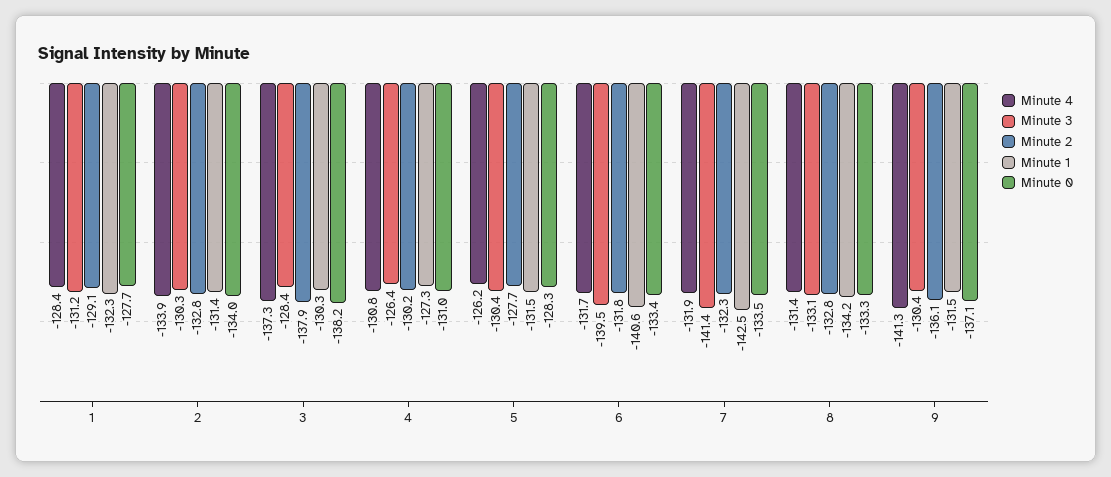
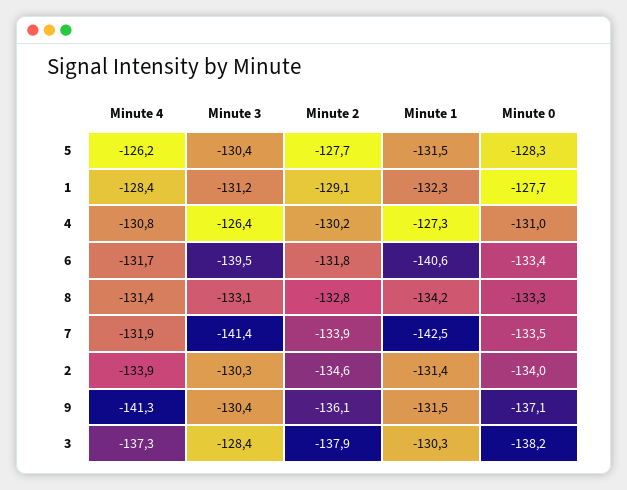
  {
    "Minute 4": {
      "1": -128.4,
      "2": -133.9,
      "3": -137.3,
      "4": -130.8,
      "5": -126.2,
      "6": -131.7,
      "7": -131.9,
      "8": -131.4,
      "9": -141.3
    },
    "Minute 3": {
      "1": -131.2,
      "2": -130.3,
      "3": -128.4,
      "4": -126.4,
      "5": -130.4,
      "6": -139.5,
      "7": -141.4,
      "8": -133.1,
      "9": -130.4
    },
    "Minute 2": {
      "1": -129.1,
-     "2": -132.8,
+     "2": -134.6,
      "3": -137.9,
      "4": -130.2,
      "5": -127.7,
      "6": -131.8,
-     "7": -132.3,
+     "7": -133.9,
      "8": -132.8,
      "9": -136.1
    },
    "Minute 1": {
      "1": -132.3,
      "2": -131.4,
      "3": -130.3,
      "4": -127.3,
      "5": -131.5,
      "6": -140.6,
      "7": -142.5,
      "8": -134.2,
      "9": -131.5
    },
    "Minute 0": {
      "1": -127.7,
      "2": -134,
      "3": -138.2,
      "4": -131,
      "5": -128.3,
      "6": -133.4,
      "7": -133.5,
      "8": -133.3,
      "9": -137.1
    }
  }

